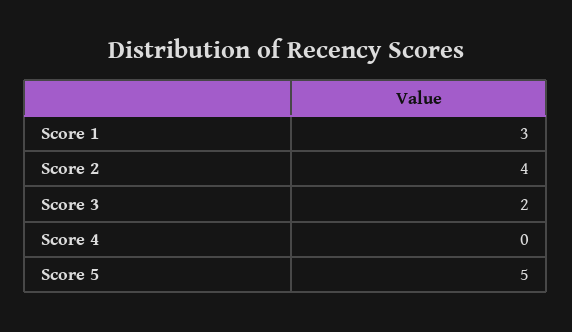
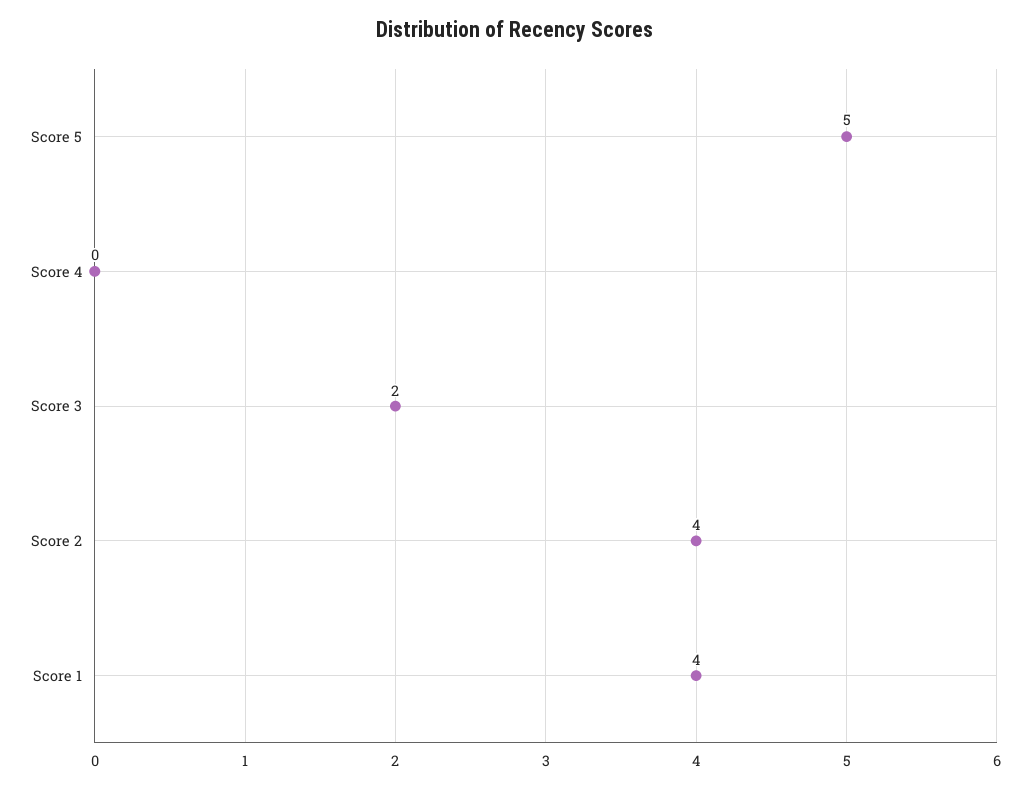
  {
-   "Score 1": 3,
+   "Score 1": 4,
    "Score 2": 4,
    "Score 3": 2,
    "Score 4": 0,
    "Score 5": 5
  }

